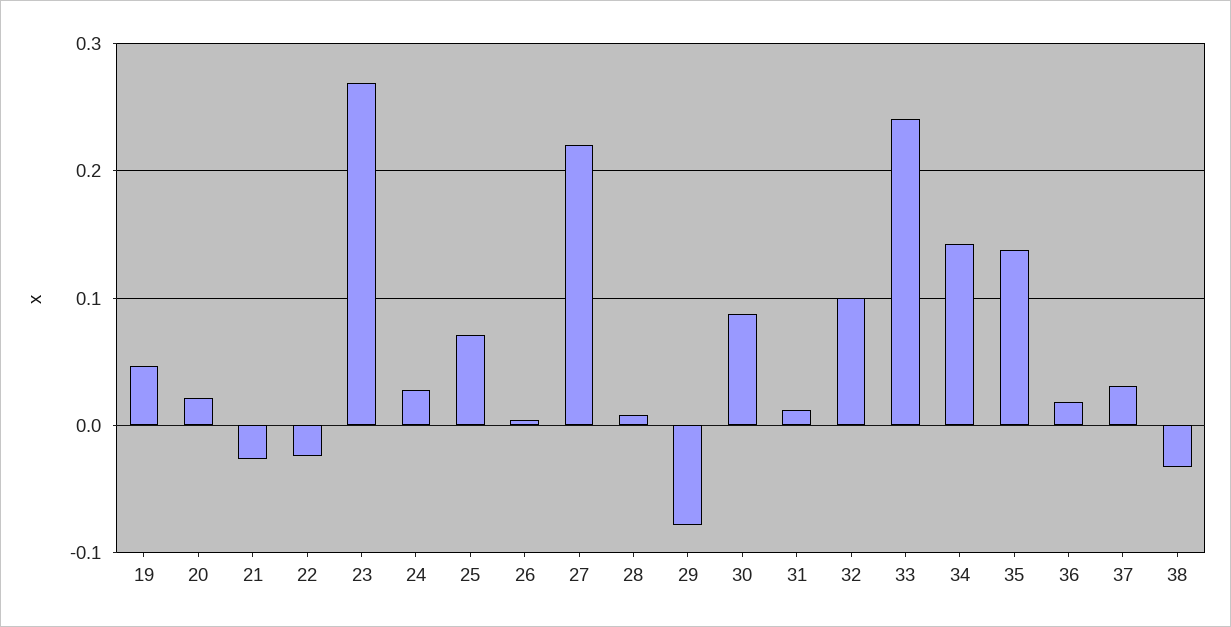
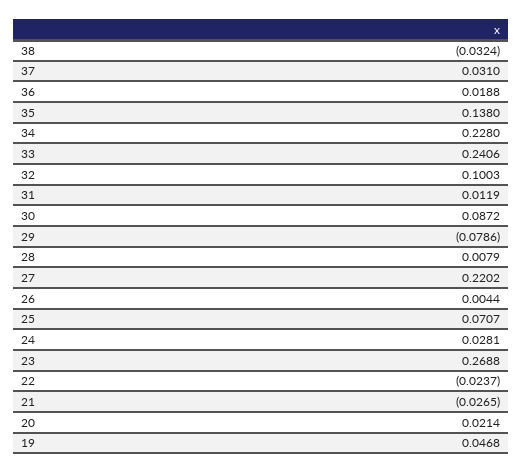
  {
    "19": 0.0468,
    "20": 0.0214,
    "21": -0.0265,
    "22": -0.0237,
    "23": 0.2688,
    "24": 0.0281,
    "25": 0.0707,
    "26": 0.0044,
    "27": 0.2202,
    "28": 0.0079,
    "29": -0.0786,
    "30": 0.0872,
    "31": 0.0119,
    "32": 0.1003,
    "33": 0.2406,
-   "34": 0.14,
+   "34": 0.228,
    "35": 0.138,
    "36": 0.0188,
    "37": 0.031,
    "38": -0.0324
  }

